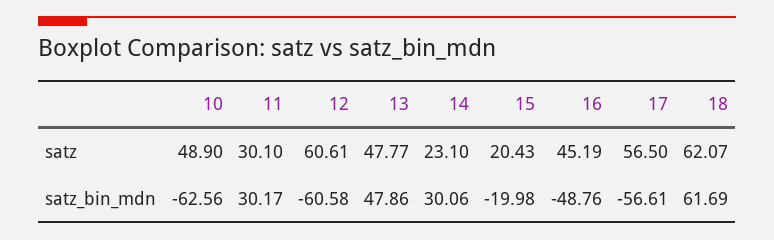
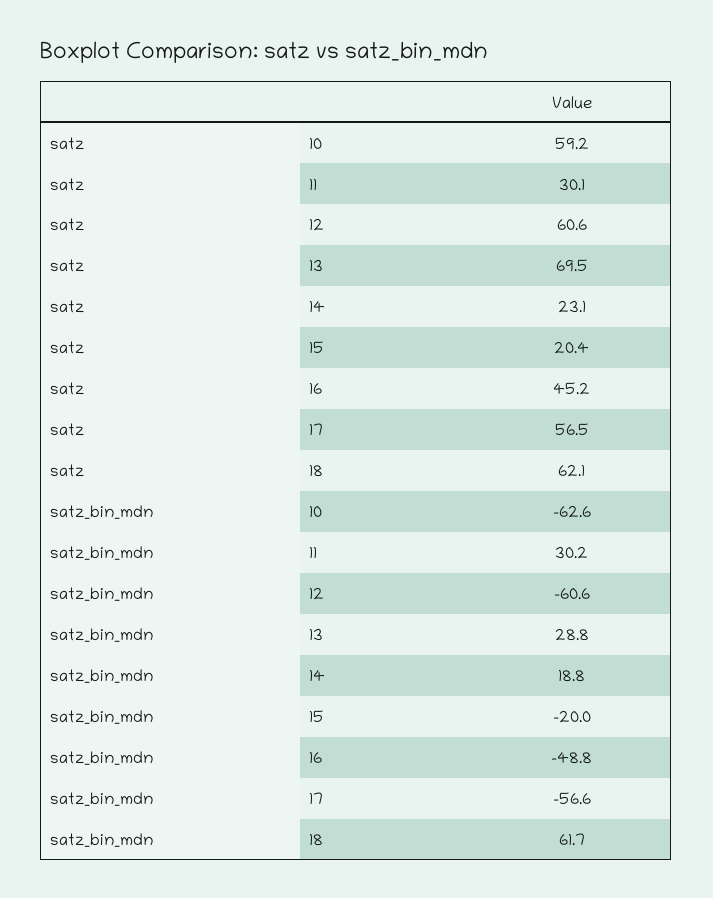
  {
    "10": {
-     "satz": 48.9,
+     "satz": 59.2,
      "satz_bin_mdn": -62.56
    },
    "11": {
      "satz": 30.1,
      "satz_bin_mdn": 30.17
    },
    "12": {
      "satz": 60.61,
      "satz_bin_mdn": -60.58
    },
    "13": {
-     "satz": 47.77,
+     "satz": 69.5,
-     "satz_bin_mdn": 47.86
+     "satz_bin_mdn": 28.8
    },
    "14": {
      "satz": 23.1,
-     "satz_bin_mdn": 30.06
+     "satz_bin_mdn": 18.8
    },
    "15": {
      "satz": 20.43,
      "satz_bin_mdn": -19.98
    },
    "16": {
      "satz": 45.19,
      "satz_bin_mdn": -48.76
    },
    "17": {
      "satz": 56.5,
      "satz_bin_mdn": -56.61
    },
    "18": {
      "satz": 62.07,
      "satz_bin_mdn": 61.69
    }
  }

